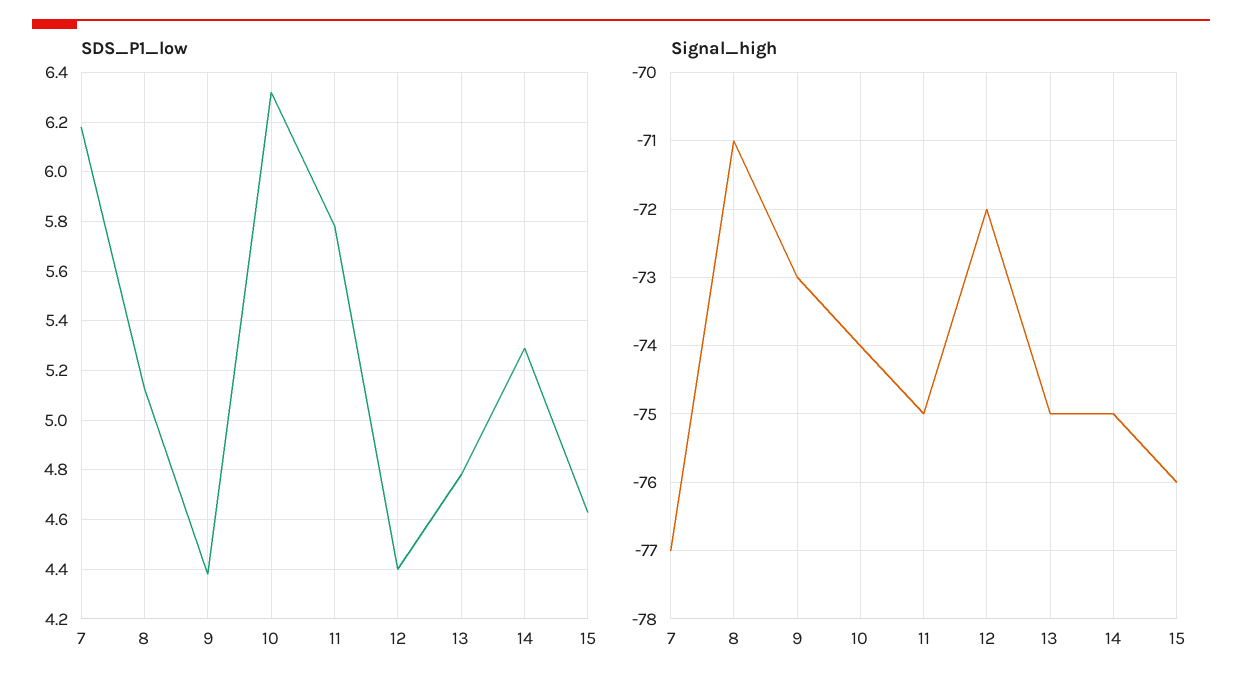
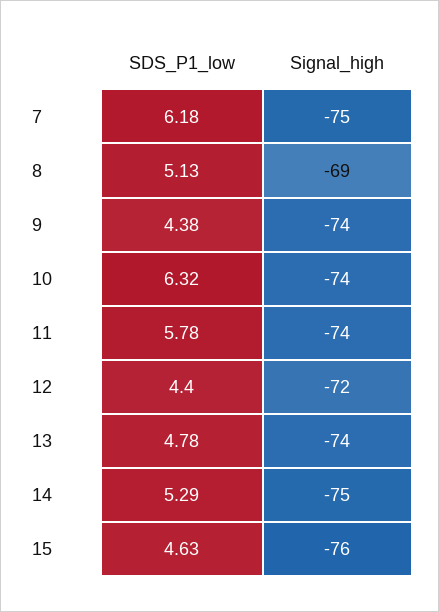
  {
    "SDS_P1_low": {
      "7": 6.18,
      "8": 5.13,
      "9": 4.38,
      "10": 6.32,
      "11": 5.78,
      "12": 4.4,
      "13": 4.78,
      "14": 5.29,
      "15": 4.63
    },
    "Signal_high": {
-     "7": -77,
+     "7": -75,
-     "8": -71,
+     "8": -69,
-     "9": -73,
+     "9": -74,
      "10": -74,
-     "11": -75,
+     "11": -74,
      "12": -72,
-     "13": -75,
+     "13": -74,
      "14": -75,
      "15": -76
    }
  }

